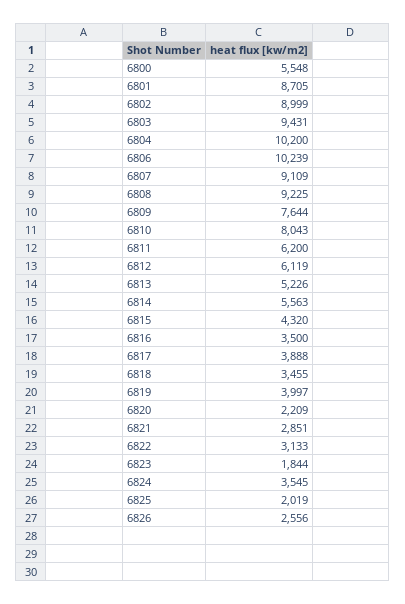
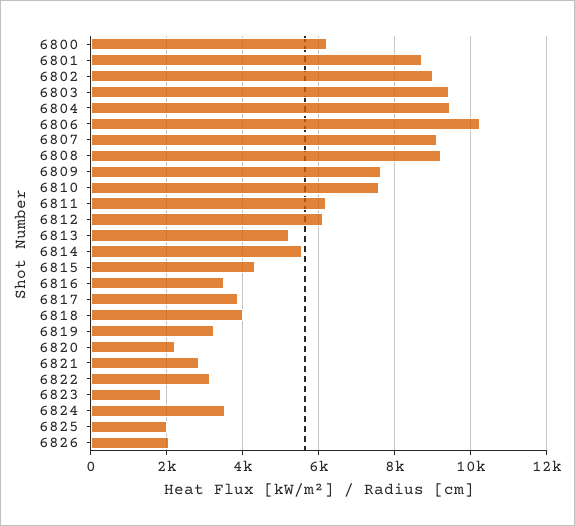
  {
-   "6800": 5548,
+   "6800": 6200,
    "6801": 8705,
    "6802": 8999,
    "6803": 9431,
-   "6804": 10200,
+   "6804": 9400,
    "6806": 10239,
    "6807": 9109,
    "6808": 9225,
    "6809": 7644,
-   "6810": 8043,
+   "6810": 7600,
    "6811": 6200,
    "6812": 6119,
    "6813": 5226,
    "6814": 5563,
    "6815": 4320,
    "6816": 3500,
    "6817": 3888,
-   "6818": 3455,
+   "6818": 4000,
-   "6819": 3997,
+   "6819": 3200,
    "6820": 2209,
    "6821": 2851,
    "6822": 3133,
    "6823": 1844,
    "6824": 3545,
    "6825": 2019,
-   "6826": 2556
+   "6826": 2000
  }

